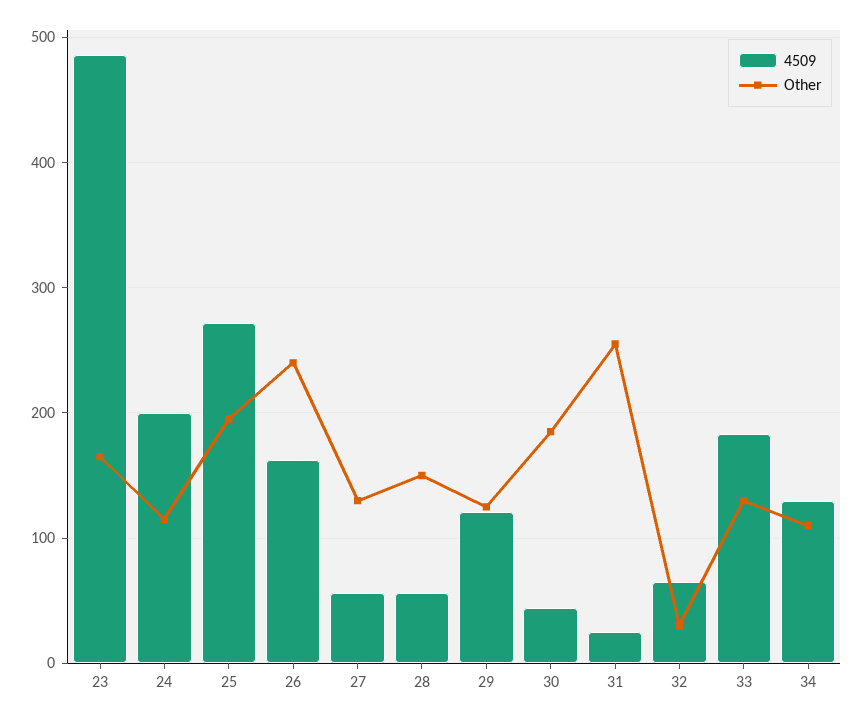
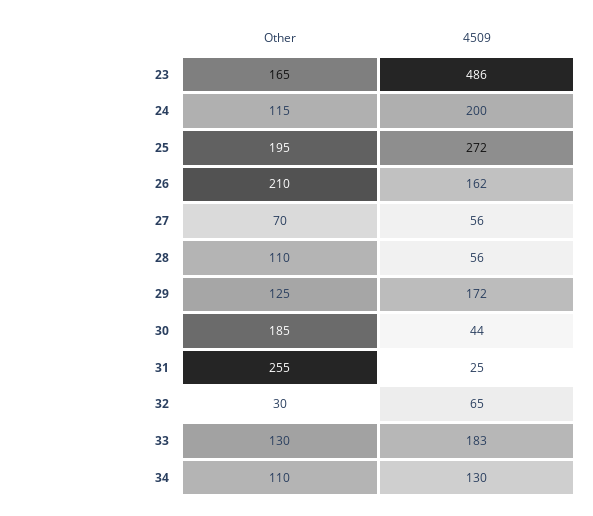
  {
    "4509": {
      "23": 486,
      "24": 200,
      "25": 272,
      "26": 162,
      "27": 56,
      "28": 56,
-     "29": 120,
+     "29": 172,
      "30": 44,
      "31": 25,
      "32": 65,
      "33": 183,
      "34": 130
    },
    "Other": {
      "23": 165,
      "24": 115,
      "25": 195,
-     "26": 240,
+     "26": 210,
-     "27": 130,
+     "27": 70,
-     "28": 150,
+     "28": 110,
      "29": 125,
      "30": 185,
      "31": 255,
      "32": 30,
      "33": 130,
      "34": 110
    }
  }

